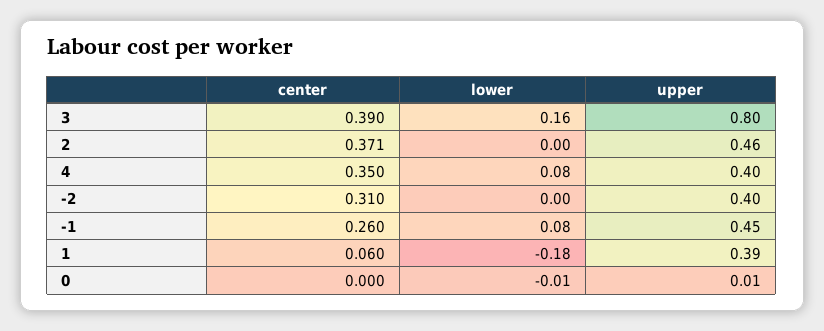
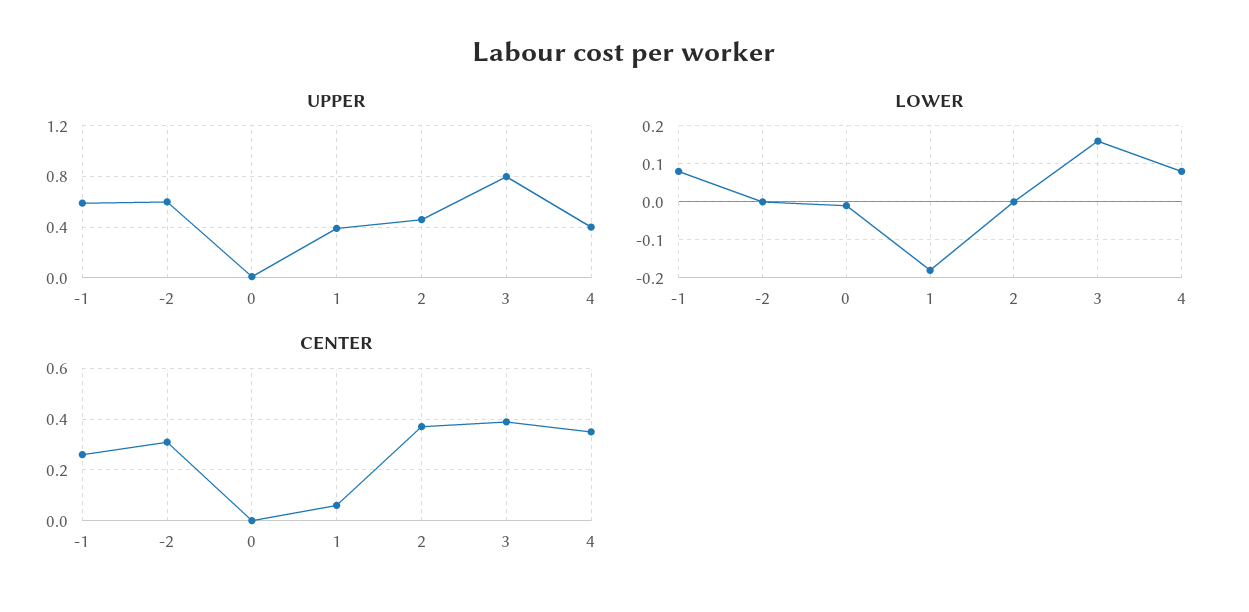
  {
    "center": {
      "3": 0.39,
      "2": 0.371,
      "4": 0.35,
      "-2": 0.31,
      "-1": 0.26,
      "1": 0.06,
      "0": 0
    },
    "lower": {
      "3": 0.16,
      "2": 0,
      "4": 0.08,
      "-2": 0,
      "-1": 0.08,
      "1": -0.18,
      "0": -0.01
    },
    "upper": {
      "3": 0.8,
      "2": 0.46,
      "4": 0.4,
-     "-2": 0.4,
+     "-2": 0.6,
-     "-1": 0.45,
+     "-1": 0.6,
      "1": 0.39,
      "0": 0.01
    }
  }

